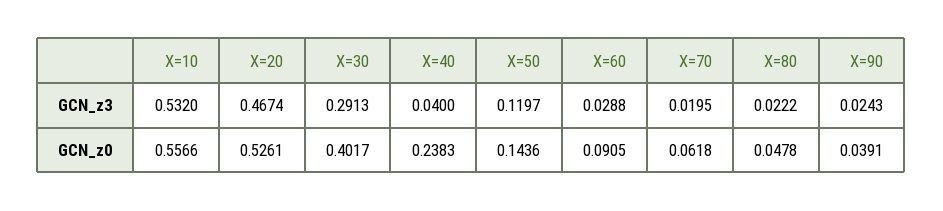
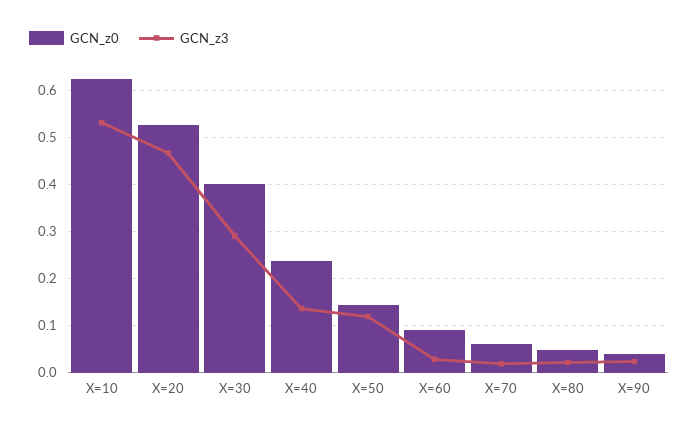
  {
    "GCN_z3": {
      "X=10": 0.532,
      "X=20": 0.4674,
      "X=30": 0.2913,
-     "X=40": 0.04,
+     "X=40": 0.14,
      "X=50": 0.1197,
      "X=60": 0.0288,
      "X=70": 0.0195,
      "X=80": 0.0222,
      "X=90": 0.0243
    },
    "GCN_z0": {
-     "X=10": 0.5566,
+     "X=10": 0.62,
      "X=20": 0.5261,
      "X=30": 0.4017,
      "X=40": 0.2383,
      "X=50": 0.1436,
      "X=60": 0.0905,
      "X=70": 0.0618,
      "X=80": 0.0478,
      "X=90": 0.0391
    }
  }

